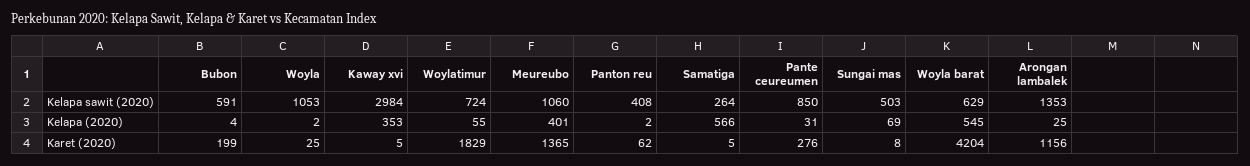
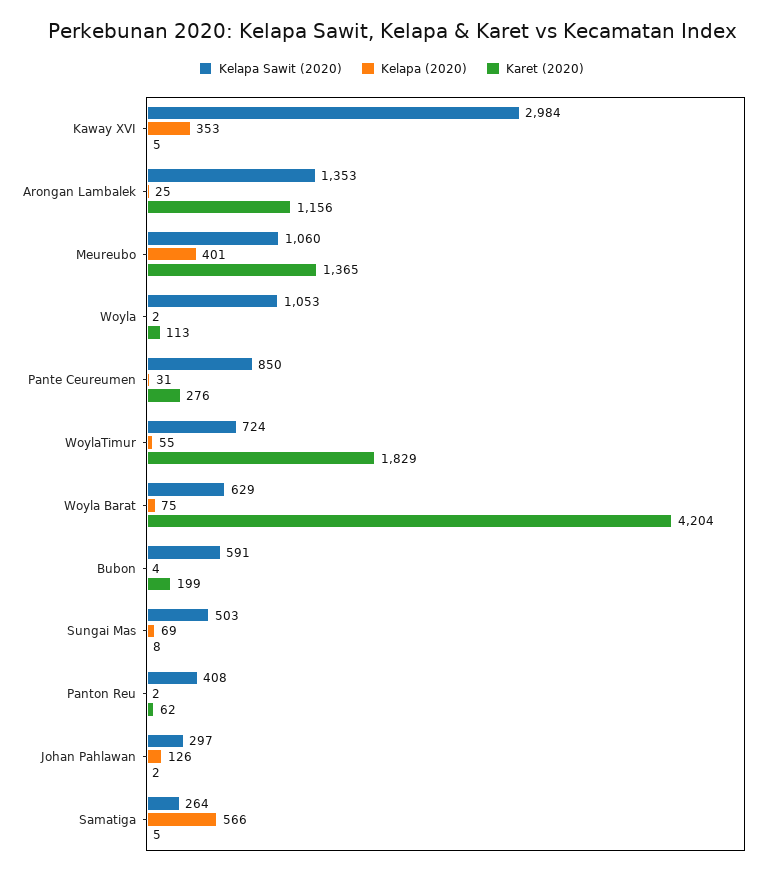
  {
    "Kelapa sawit (2020)": {
      "Bubon": 591,
      "Woyla": 1053,
      "Kaway xvi": 2984,
      "Woylatimur": 724,
      "Meureubo": 1060,
      "Panton reu": 408,
      "Samatiga": 264,
      "Pante ceureumen": 850,
      "Sungai mas": 503,
      "Woyla barat": 629,
-     "Arongan lambalek": 1353
+     "Arongan lambalek": 1353,
+     "Johan Pahlawan": 297
    },
    "Kelapa (2020)": {
      "Bubon": 4,
      "Woyla": 2,
      "Kaway xvi": 353,
      "Woylatimur": 55,
      "Meureubo": 401,
      "Panton reu": 2,
      "Samatiga": 566,
      "Pante ceureumen": 31,
      "Sungai mas": 69,
-     "Woyla barat": 545,
+     "Woyla barat": 75,
-     "Arongan lambalek": 25
+     "Arongan lambalek": 25,
+     "Johan Pahlawan": 126
    },
    "Karet (2020)": {
      "Bubon": 199,
-     "Woyla": 25,
+     "Woyla": 113,
      "Kaway xvi": 5,
      "Woylatimur": 1829,
      "Meureubo": 1365,
      "Panton reu": 62,
      "Samatiga": 5,
      "Pante ceureumen": 276,
      "Sungai mas": 8,
      "Woyla barat": 4204,
-     "Arongan lambalek": 1156
+     "Arongan lambalek": 1156,
+     "Johan Pahlawan": 2
    }
  }

